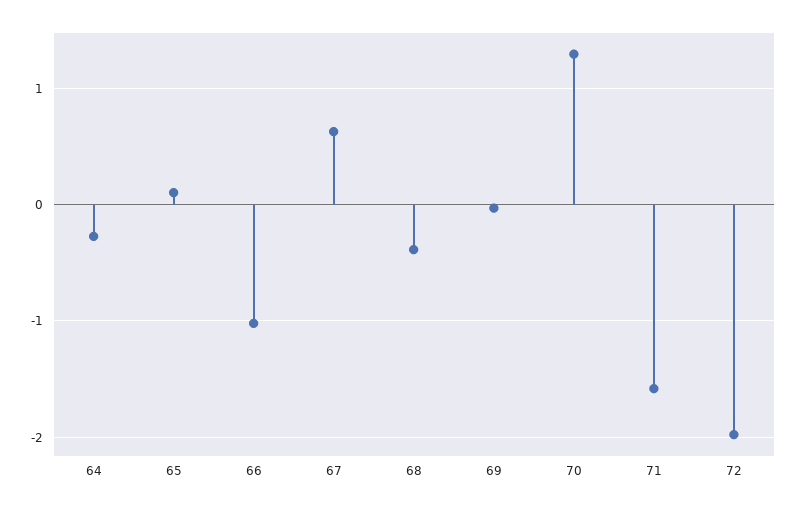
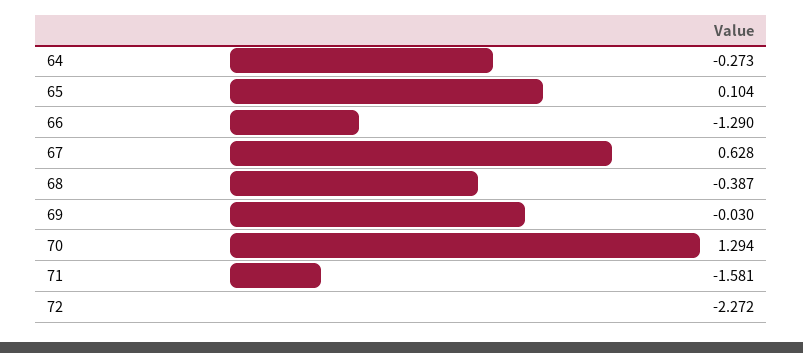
  {
    "64": -0.273,
    "65": 0.104,
-   "66": -1,
+   "66": -1.29,
    "67": 0.628,
    "68": -0.387,
    "69": -0.03,
    "70": 1.294,
    "71": -1.581,
-   "72": -2
+   "72": -2.272
  }

